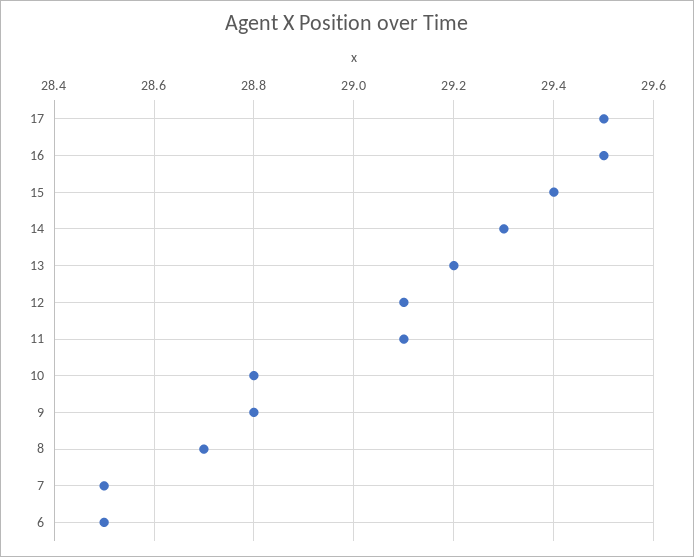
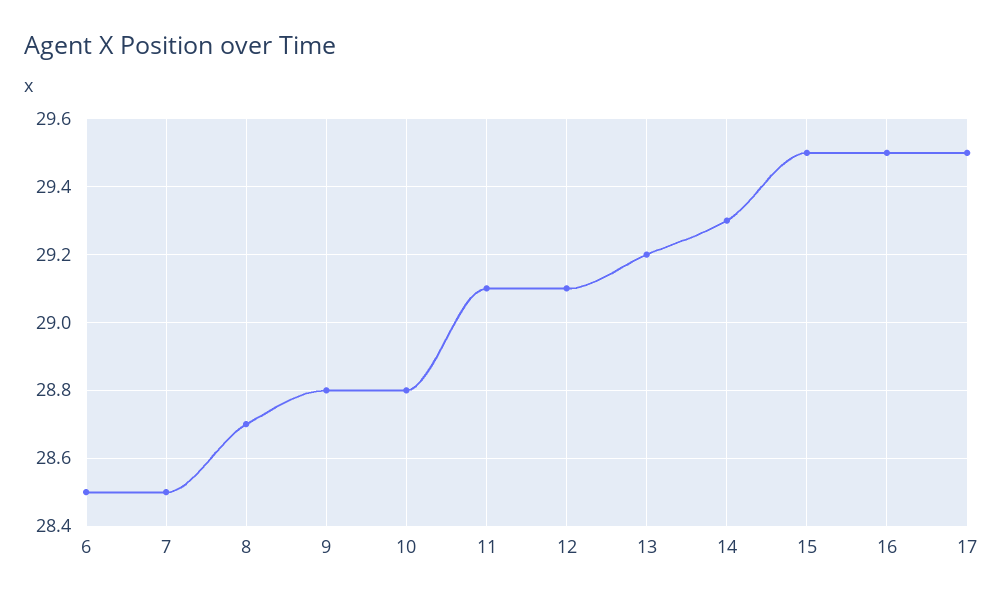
  {
    "17": 29.5,
    "16": 29.5,
-   "15": 29.4,
+   "15": 29.5,
    "14": 29.3,
    "13": 29.2,
    "12": 29.1,
    "11": 29.1,
    "10": 28.8,
    "9": 28.8,
    "8": 28.7,
    "7": 28.5,
    "6": 28.5
  }

